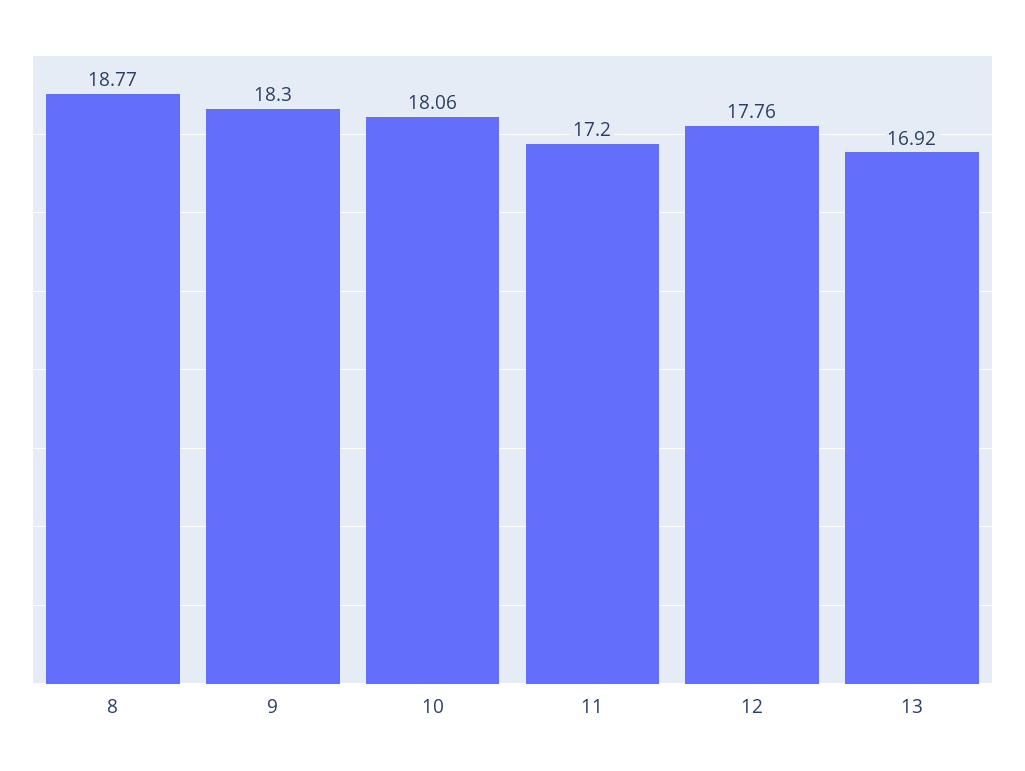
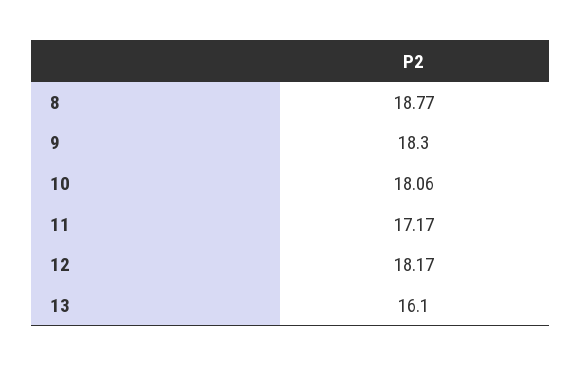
  {
    "8": 18.77,
    "9": 18.3,
    "10": 18.06,
-   "11": 17.2,
+   "11": 17.17,
-   "12": 17.76,
+   "12": 18.17,
-   "13": 16.92
+   "13": 16.1
  }

